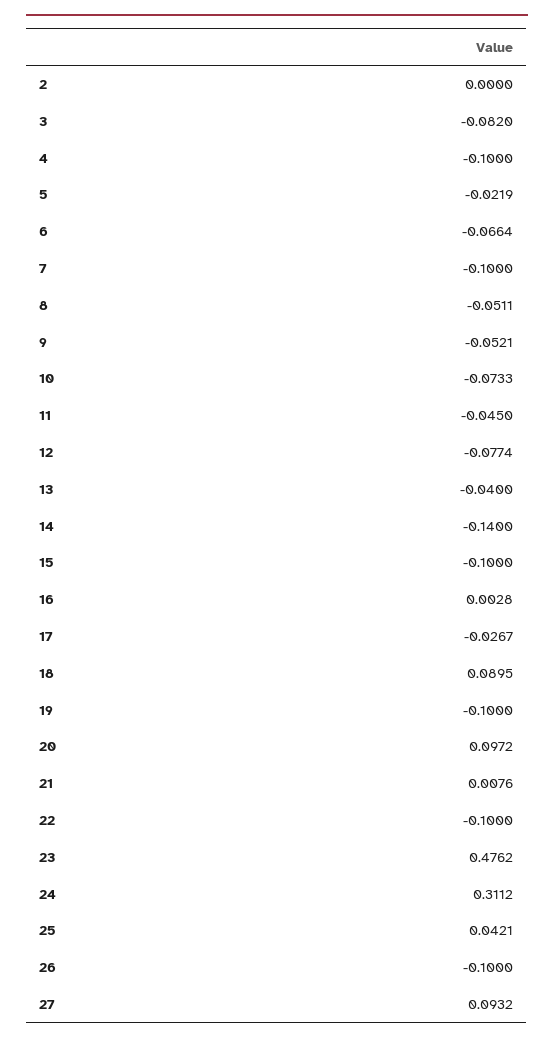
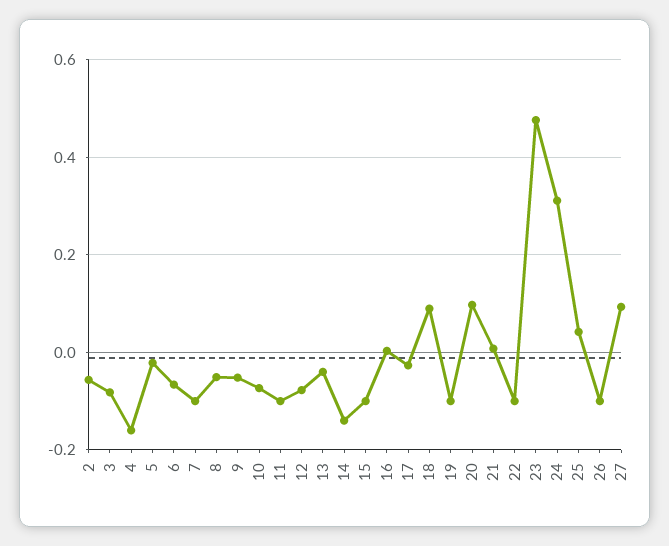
  {
-   "2": 0,
+   "2": -0.06,
    "3": -0.082,
-   "4": -0.1,
+   "4": -0.16,
    "5": -0.0219,
    "6": -0.0664,
    "7": -0.1,
    "8": -0.0511,
    "9": -0.0521,
    "10": -0.0733,
-   "11": -0.045,
+   "11": -0.1,
    "12": -0.0774,
    "13": -0.04,
    "14": -0.14,
    "15": -0.1,
    "16": 0.0028,
    "17": -0.0267,
    "18": 0.0895,
    "19": -0.1,
    "20": 0.0972,
    "21": 0.0076,
    "22": -0.1,
    "23": 0.4762,
    "24": 0.3112,
    "25": 0.0421,
    "26": -0.1,
    "27": 0.0932
  }

